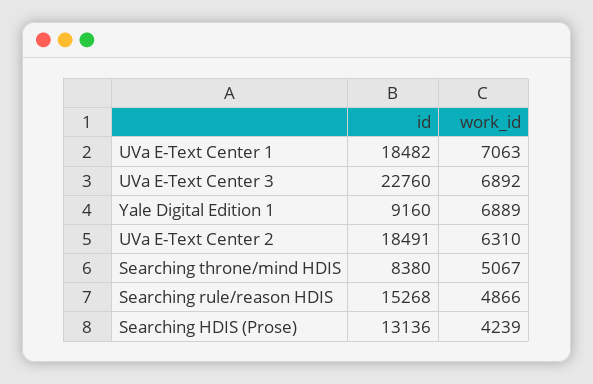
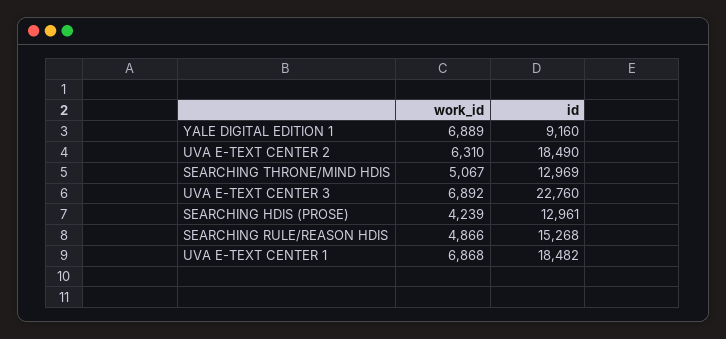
  {
    "id": {
      "UVa E-Text Center 1": 18482,
      "UVa E-Text Center 3": 22760,
      "Yale Digital Edition 1": 9160,
-     "UVa E-Text Center 2": 18491,
+     "UVa E-Text Center 2": 18490,
-     "Searching throne/mind HDIS": 8380,
+     "Searching throne/mind HDIS": 12969,
      "Searching rule/reason HDIS": 15268,
-     "Searching HDIS (Prose)": 13136
+     "Searching HDIS (Prose)": 12961
    },
    "work_id": {
-     "UVa E-Text Center 1": 7063,
+     "UVa E-Text Center 1": 6868,
      "UVa E-Text Center 3": 6892,
      "Yale Digital Edition 1": 6889,
      "UVa E-Text Center 2": 6310,
      "Searching throne/mind HDIS": 5067,
      "Searching rule/reason HDIS": 4866,
      "Searching HDIS (Prose)": 4239
    }
  }

